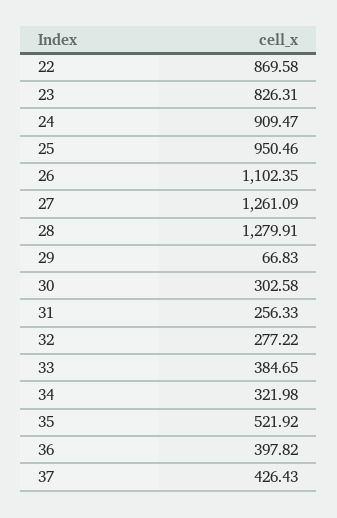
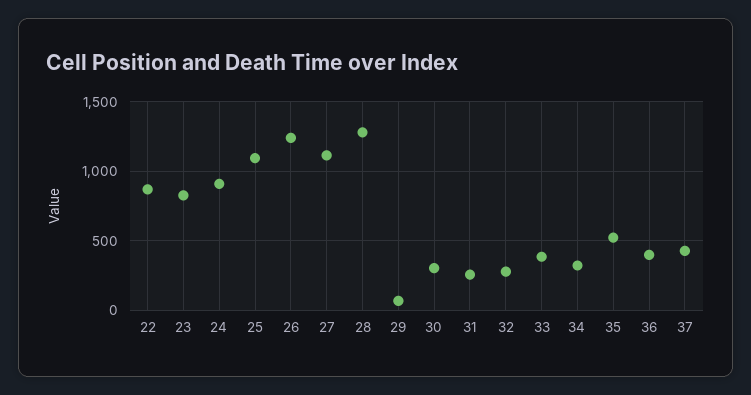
  {
    "22": 869.58,
    "23": 826.31,
    "24": 909.47,
-   "25": 950.46,
+   "25": 1100,
-   "26": 1102.35,
+   "26": 1250,
-   "27": 1261.09,
+   "27": 1100,
    "28": 1279.91,
    "29": 66.83,
    "30": 302.58,
    "31": 256.33,
    "32": 277.22,
    "33": 384.65,
    "34": 321.98,
    "35": 521.92,
    "36": 397.82,
    "37": 426.43
  }

